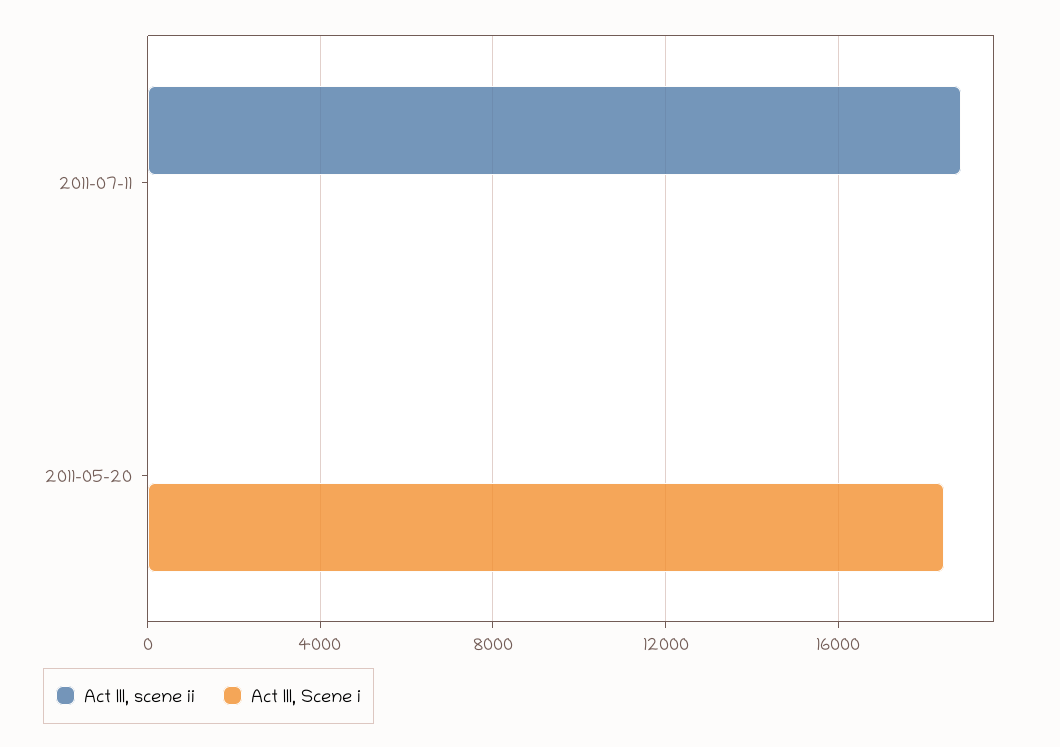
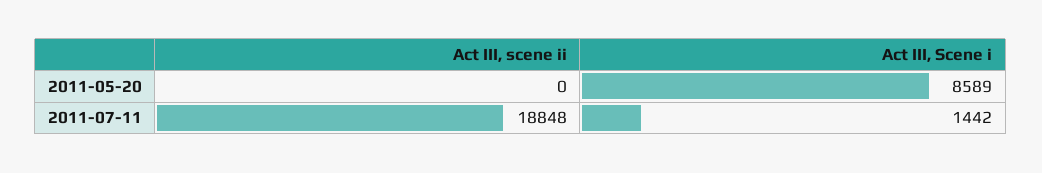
  {
    "Act III, scene ii": {
      "2011-07-11": 18848,
      "2011-05-20": 0
    },
    "Act III, Scene i": {
-     "2011-07-11": 0,
+     "2011-07-11": 1442,
-     "2011-05-20": 18500
+     "2011-05-20": 8589
    }
  }

